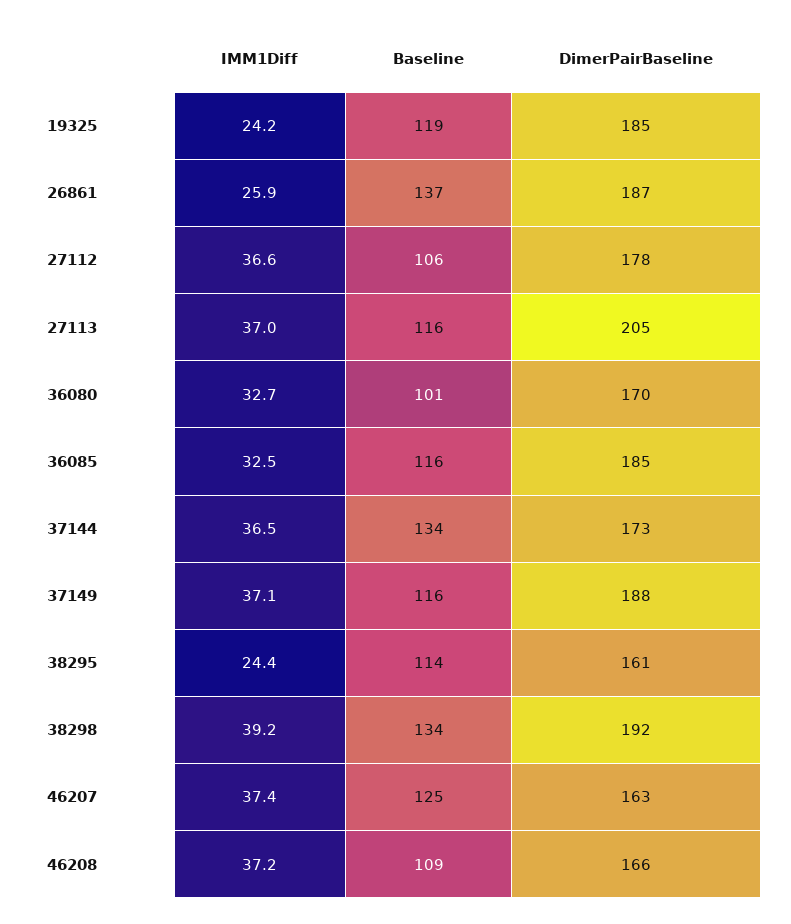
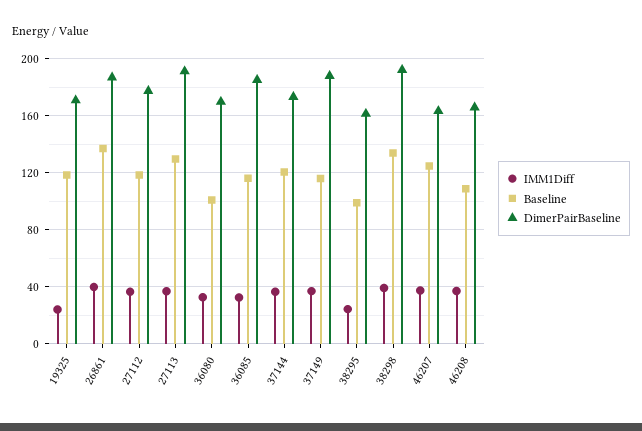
  {
    "IMM1Diff": {
      "19325": 24.2,
-     "26861": 25.9,
+     "26861": 40,
      "27112": 36.6,
      "27113": 37,
      "36080": 32.7,
      "36085": 32.5,
      "37144": 36.5,
      "37149": 37.1,
      "38295": 24.4,
      "38298": 39.2,
      "46207": 37.4,
      "46208": 37.2
    },
    "Baseline": {
      "19325": 119,
      "26861": 137,
-     "27112": 106,
+     "27112": 120,
-     "27113": 116,
+     "27113": 130,
      "36080": 101,
      "36085": 116,
-     "37144": 134,
+     "37144": 120,
      "37149": 116,
-     "38295": 114,
+     "38295": 100,
      "38298": 134,
      "46207": 125,
      "46208": 109
    },
    "DimerPairBaseline": {
-     "19325": 185,
+     "19325": 170,
      "26861": 187,
      "27112": 178,
-     "27113": 205,
+     "27113": 190,
      "36080": 170,
      "36085": 185,
      "37144": 173,
      "37149": 188,
      "38295": 161,
      "38298": 192,
      "46207": 163,
      "46208": 166
    }
  }

